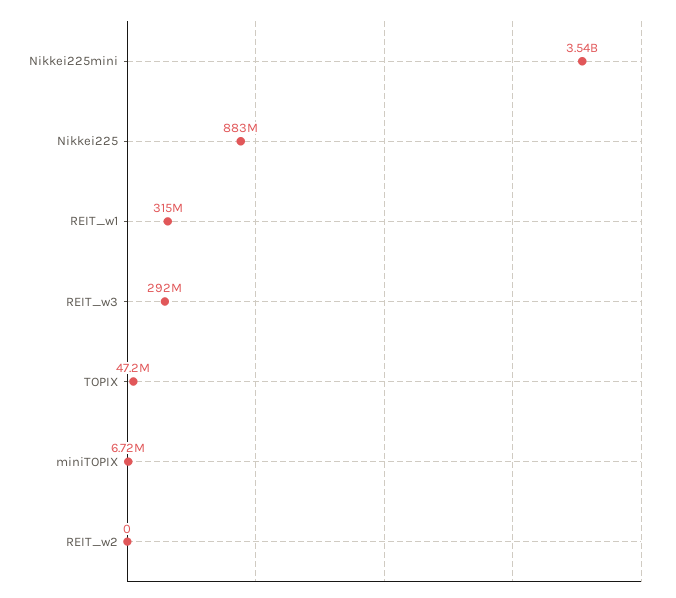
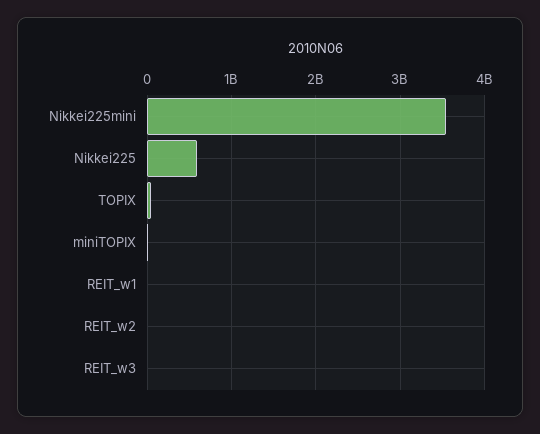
  {
    "Nikkei225mini": 3540000000,
-   "Nikkei225": 883000000,
+   "Nikkei225": 600000000,
-   "REIT_w1": 315000000,
+   "REIT_w1": 0,
-   "REIT_w3": 292000000,
+   "REIT_w3": 0,
    "TOPIX": 47200000,
    "miniTOPIX": 6720000,
    "REIT_w2": 0
  }

